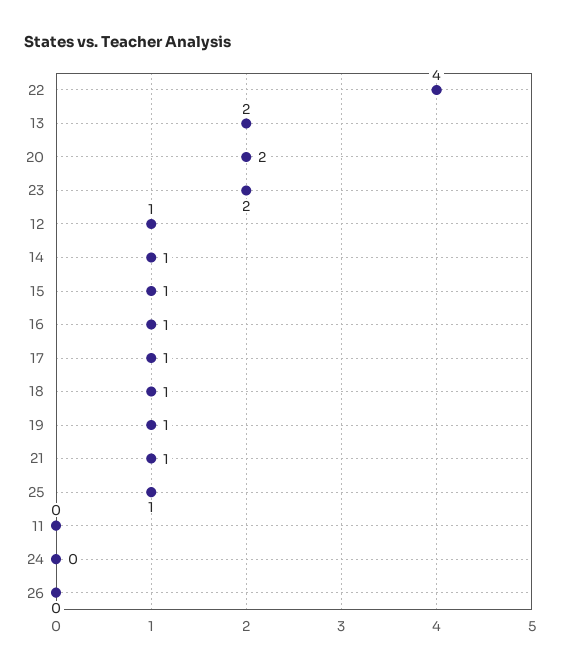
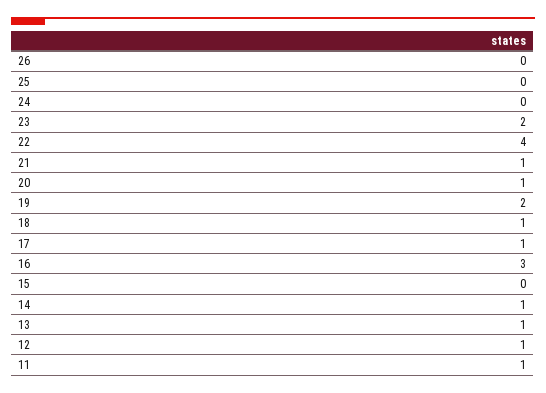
  {
    "22": 4,
-   "13": 2,
+   "13": 1,
-   "20": 2,
+   "20": 1,
    "23": 2,
    "12": 1,
    "14": 1,
-   "15": 1,
+   "15": 0,
-   "16": 1,
+   "16": 3,
    "17": 1,
    "18": 1,
-   "19": 1,
+   "19": 2,
    "21": 1,
-   "25": 1,
+   "25": 0,
-   "11": 0,
+   "11": 1,
    "24": 0,
    "26": 0
  }

